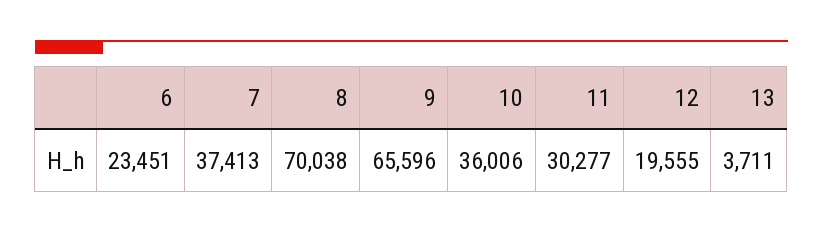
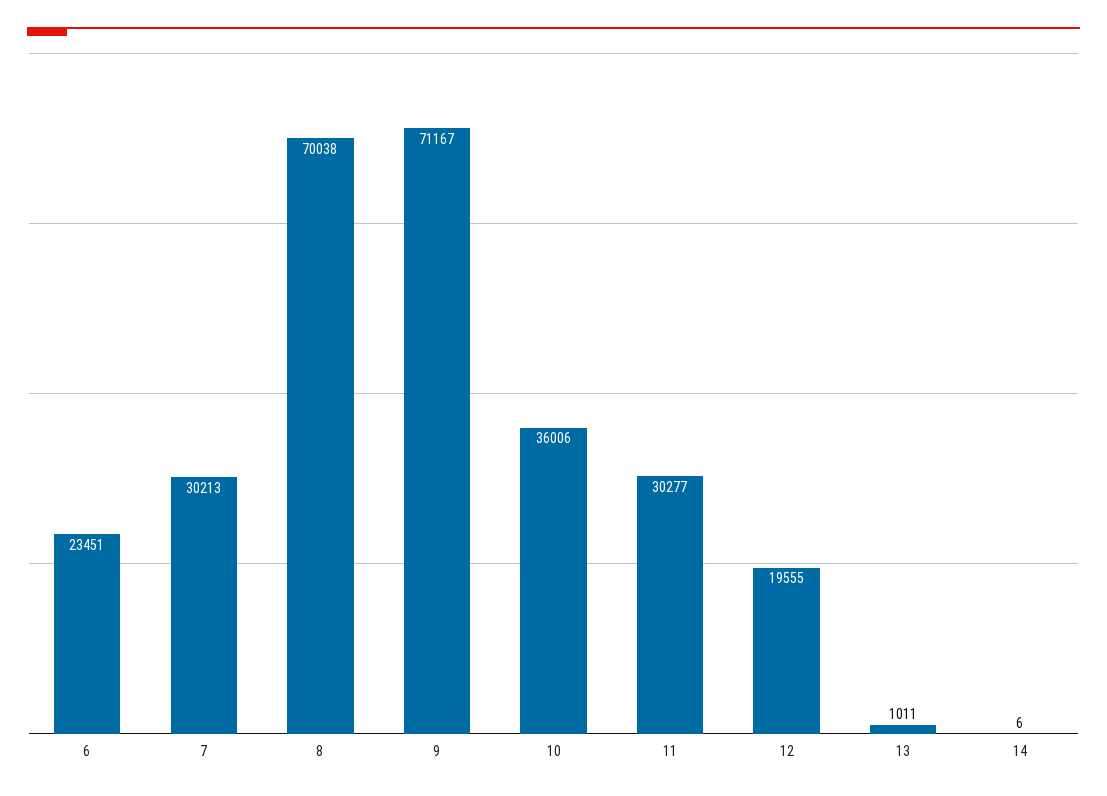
  {
    "6": 23451,
-   "7": 37413,
+   "7": 30213,
    "8": 70038,
-   "9": 65596,
+   "9": 71167,
    "10": 36006,
    "11": 30277,
    "12": 19555,
-   "13": 3711
+   "13": 1011,
+   "14": 6
  }

